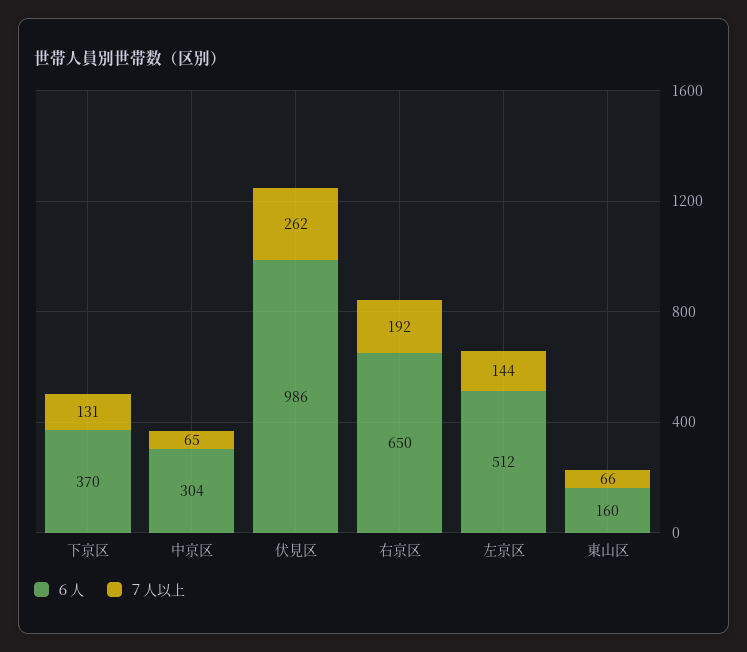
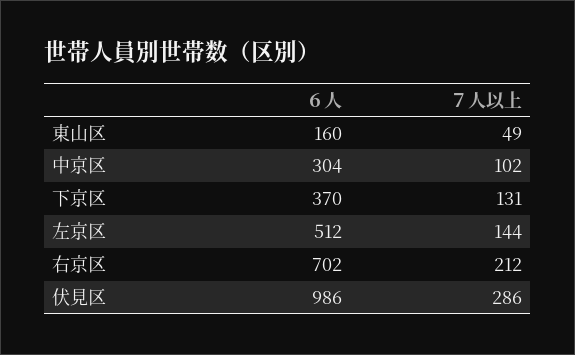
  {
    "６人": {
      "下京区": 370,
      "中京区": 304,
      "伏見区": 986,
-     "右京区": 650,
+     "右京区": 702,
      "左京区": 512,
      "東山区": 160
    },
    "７人以上": {
      "下京区": 131,
-     "中京区": 65,
+     "中京区": 102,
-     "伏見区": 262,
+     "伏見区": 286,
-     "右京区": 192,
+     "右京区": 212,
      "左京区": 144,
-     "東山区": 66
+     "東山区": 49
    }
  }

